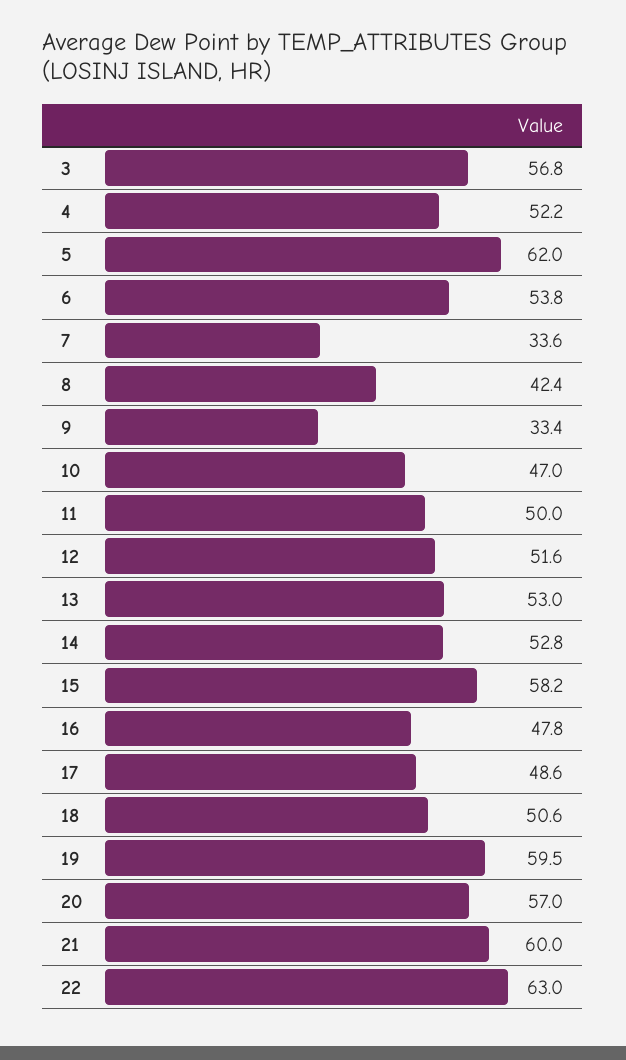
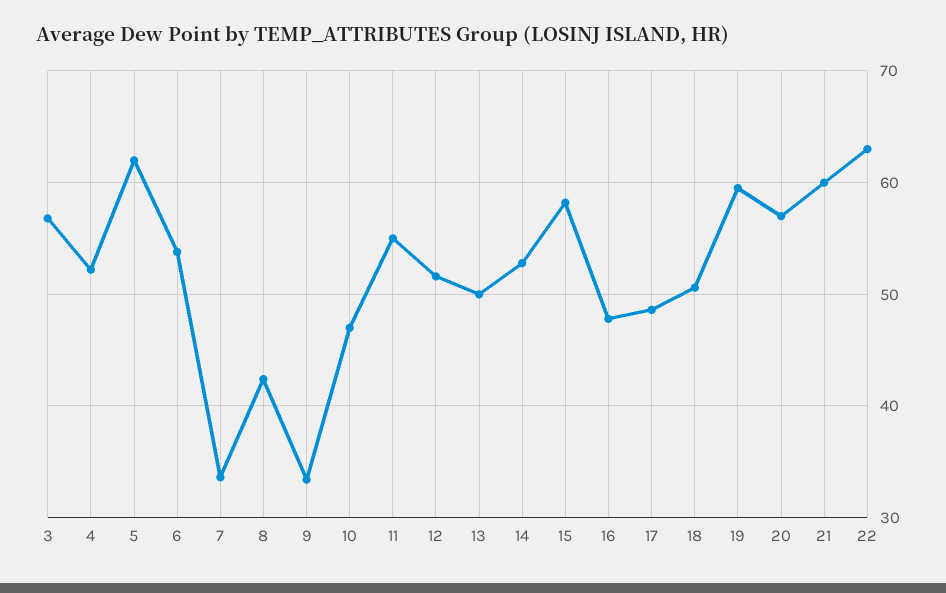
  {
    "3": 56.8,
    "4": 52.2,
    "5": 62,
    "6": 53.8,
    "7": 33.6,
    "8": 42.4,
    "9": 33.4,
    "10": 47,
-   "11": 50,
+   "11": 55,
    "12": 51.6,
-   "13": 53,
+   "13": 50,
    "14": 52.8,
    "15": 58.2,
    "16": 47.8,
    "17": 48.6,
    "18": 50.6,
    "19": 59.5,
    "20": 57,
    "21": 60,
    "22": 63
  }

